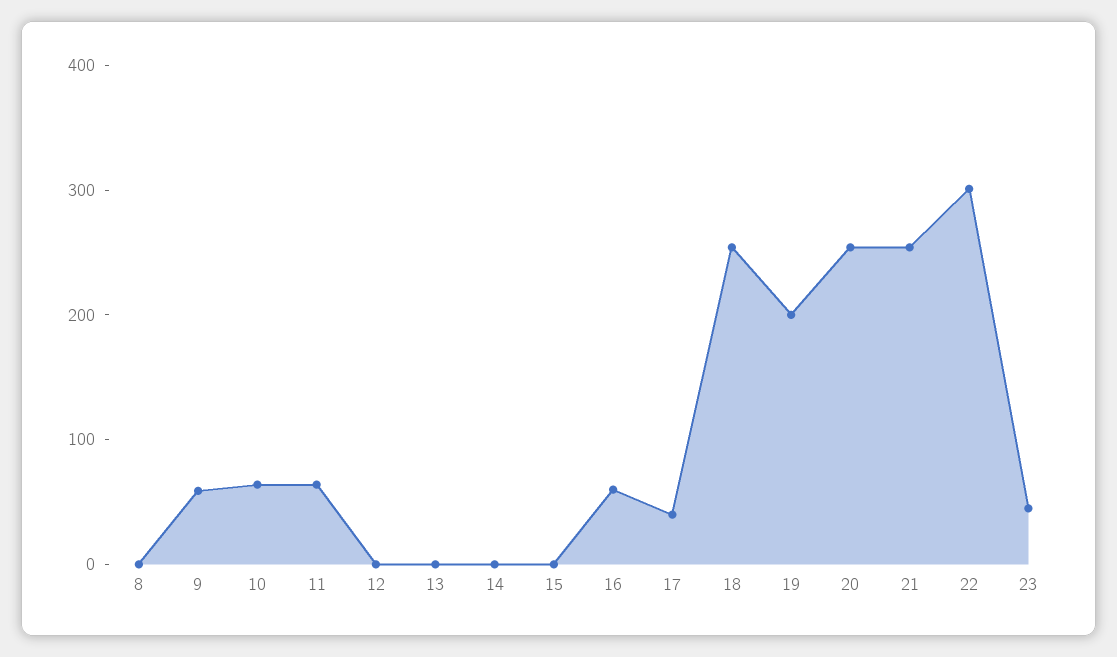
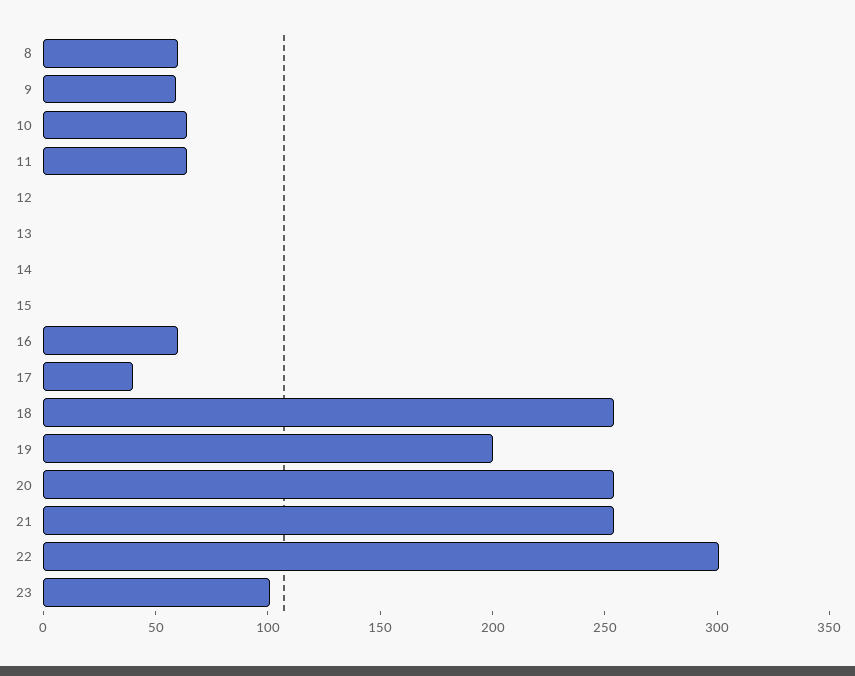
  {
-   "8": 0,
+   "8": 60,
    "9": 60,
    "10": 60,
    "11": 60,
    "12": 0,
    "13": 0,
    "14": 0,
    "15": 0,
    "16": 60,
    "17": 40,
    "18": 250,
    "19": 200,
    "20": 250,
    "21": 250,
    "22": 300,
-   "23": 40
+   "23": 100
  }

